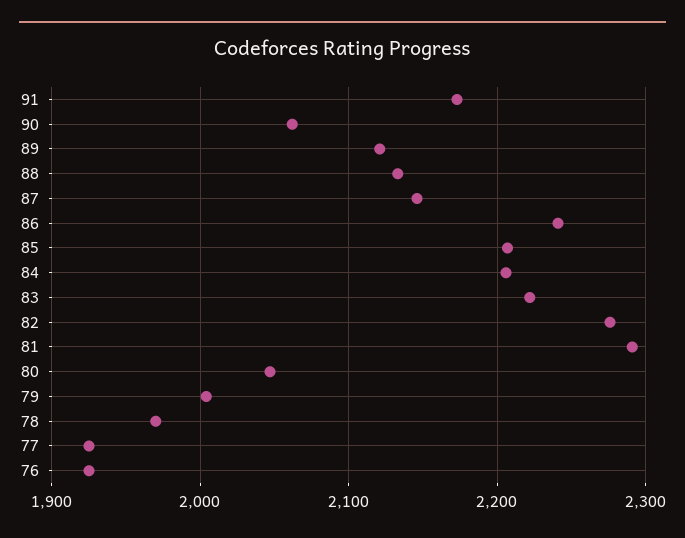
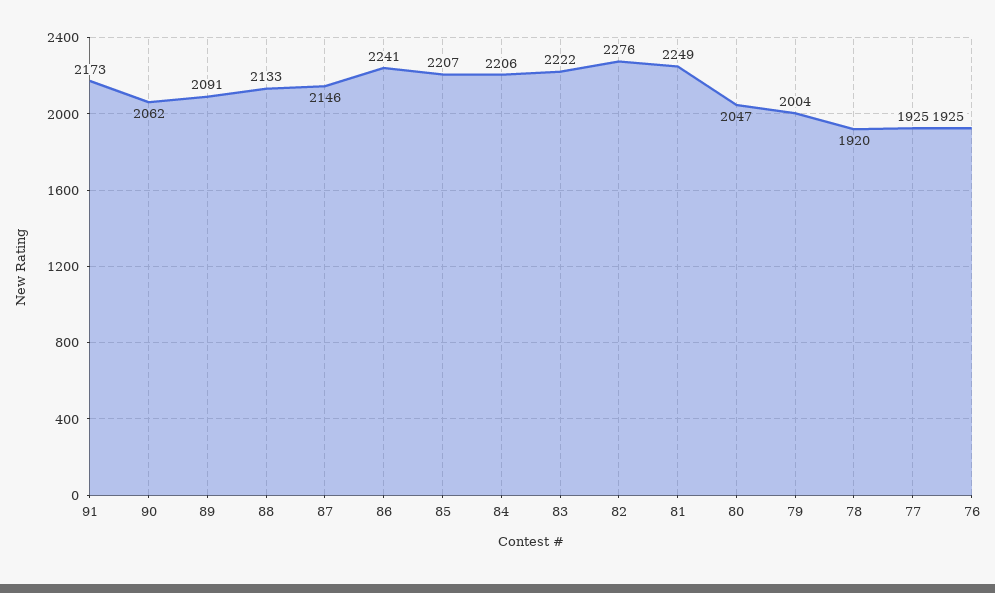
  {
    "91": 2173,
    "90": 2062,
-   "89": 2120,
+   "89": 2091,
    "88": 2133,
    "87": 2146,
    "86": 2241,
    "85": 2207,
    "84": 2206,
    "83": 2222,
    "82": 2276,
-   "81": 2290,
+   "81": 2249,
    "80": 2047,
    "79": 2004,
-   "78": 1970,
+   "78": 1920,
    "77": 1925,
    "76": 1925
  }

